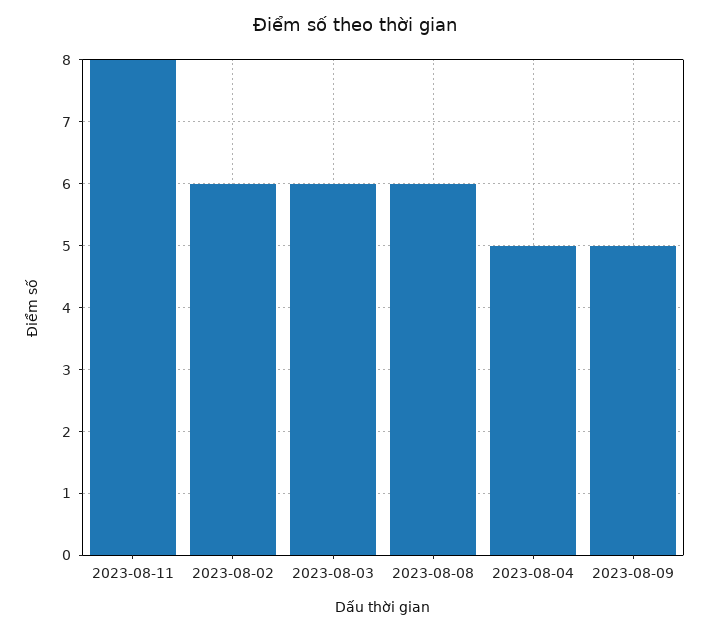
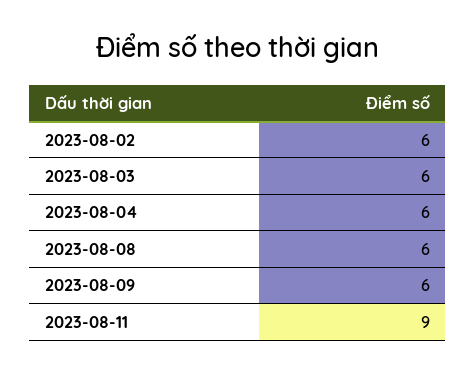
  {
-   "2023-08-11": 8,
+   "2023-08-11": 9,
    "2023-08-02": 6,
    "2023-08-03": 6,
    "2023-08-08": 6,
-   "2023-08-04": 5,
+   "2023-08-04": 6,
-   "2023-08-09": 5
+   "2023-08-09": 6
  }

